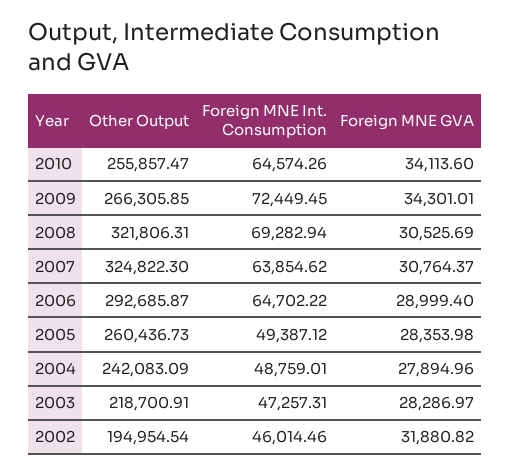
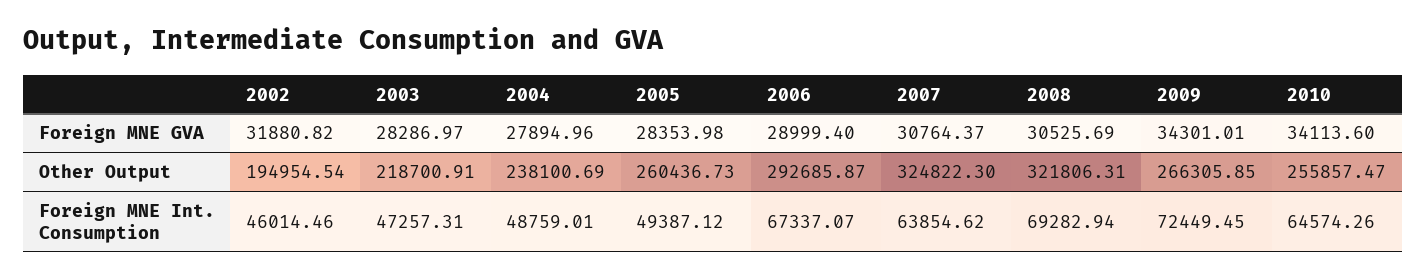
  {
    "Other Output": {
      "2010": 255857.47,
      "2009": 266305.85,
      "2008": 321806.31,
      "2007": 324822.3,
      "2006": 292685.87,
      "2005": 260436.73,
-     "2004": 242083.09,
+     "2004": 238100.69,
      "2003": 218700.91,
      "2002": 194954.54
    },
    "Foreign MNE Int. Consumption": {
      "2010": 64574.26,
      "2009": 72449.45,
      "2008": 69282.94,
      "2007": 63854.62,
-     "2006": 64702.22,
+     "2006": 67337.07,
      "2005": 49387.12,
      "2004": 48759.01,
      "2003": 47257.31,
      "2002": 46014.46
    },
    "Foreign MNE GVA": {
      "2010": 34113.6,
      "2009": 34301.01,
      "2008": 30525.69,
      "2007": 30764.37,
      "2006": 28999.4,
      "2005": 28353.98,
      "2004": 27894.96,
      "2003": 28286.97,
      "2002": 31880.82
    }
  }

